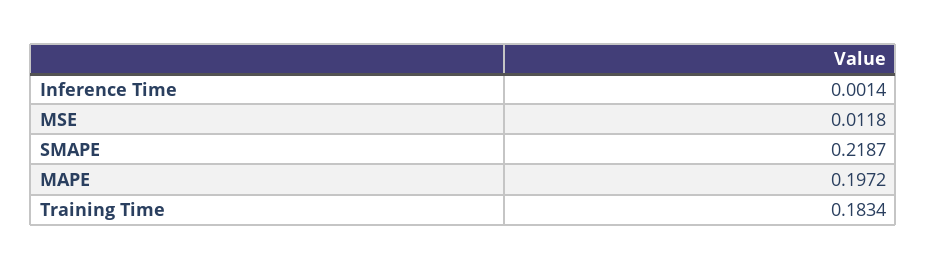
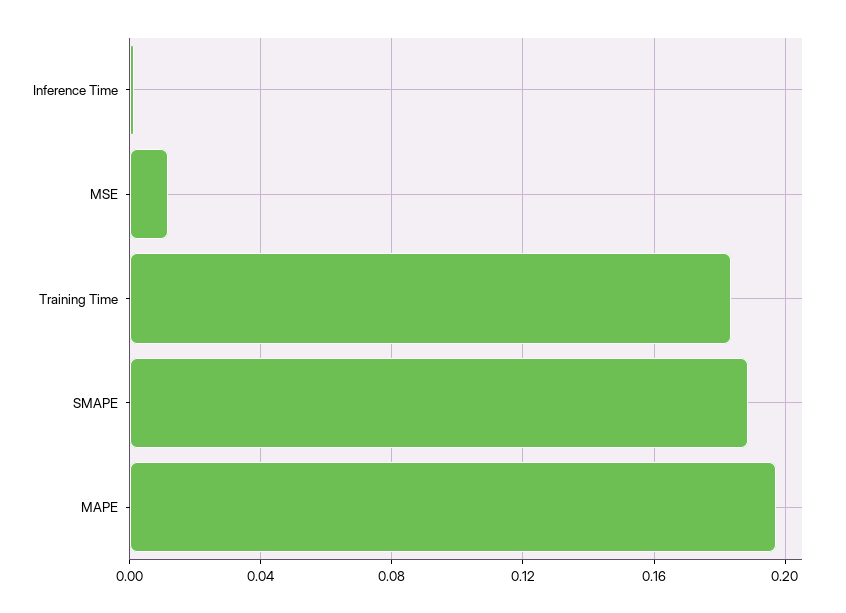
  {
    "Inference Time": 0.0014,
    "MSE": 0.0118,
-   "SMAPE": 0.2187,
+   "SMAPE": 0.19,
    "MAPE": 0.1972,
    "Training Time": 0.1834
  }

